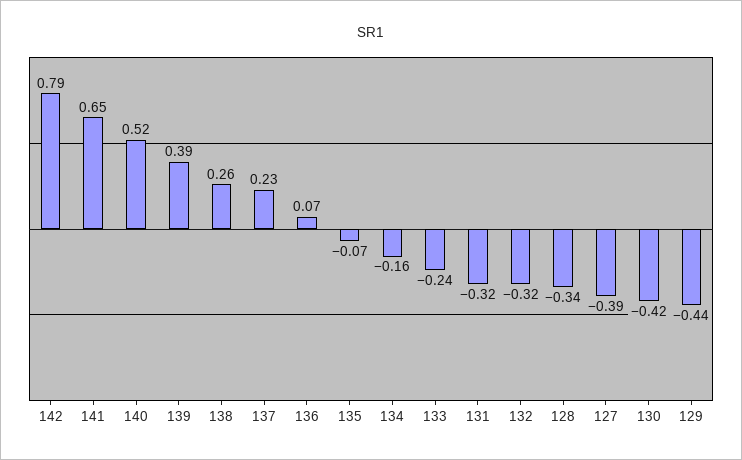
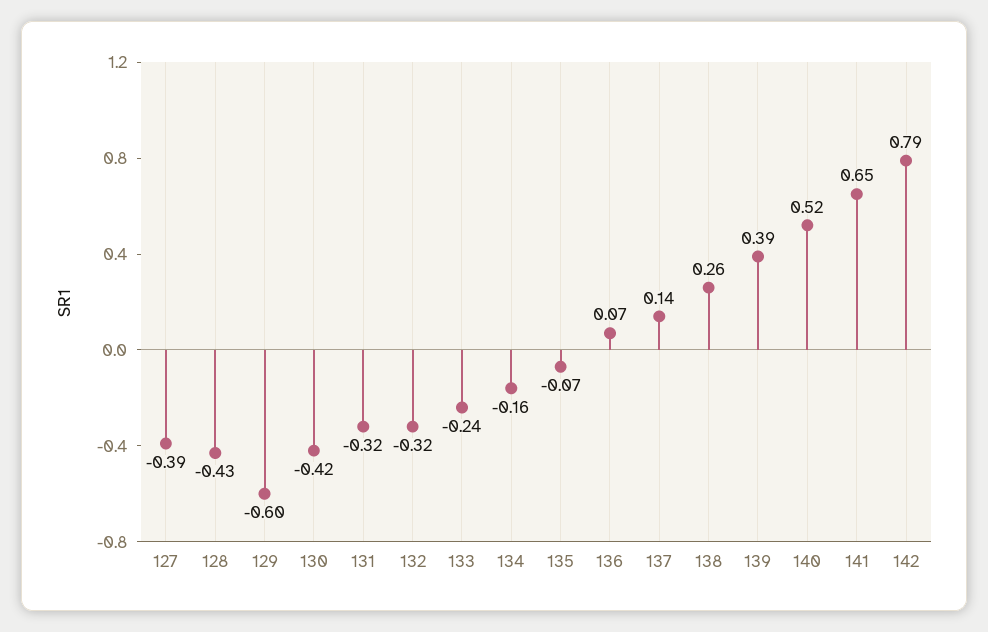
  {
    "142": 0.79,
    "141": 0.65,
    "140": 0.52,
    "139": 0.39,
    "138": 0.26,
-   "137": 0.23,
+   "137": 0.14,
    "136": 0.07,
    "135": -0.07,
    "134": -0.16,
    "133": -0.24,
    "131": -0.32,
    "132": -0.32,
-   "128": -0.34,
+   "128": -0.43,
    "127": -0.39,
    "130": -0.42,
-   "129": -0.44
+   "129": -0.6
  }

